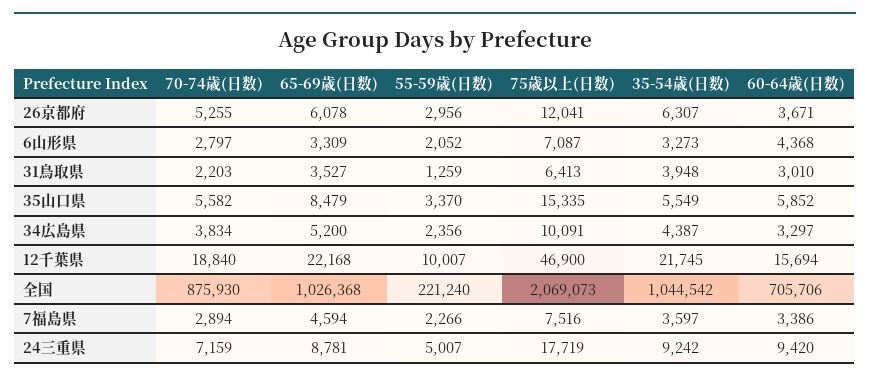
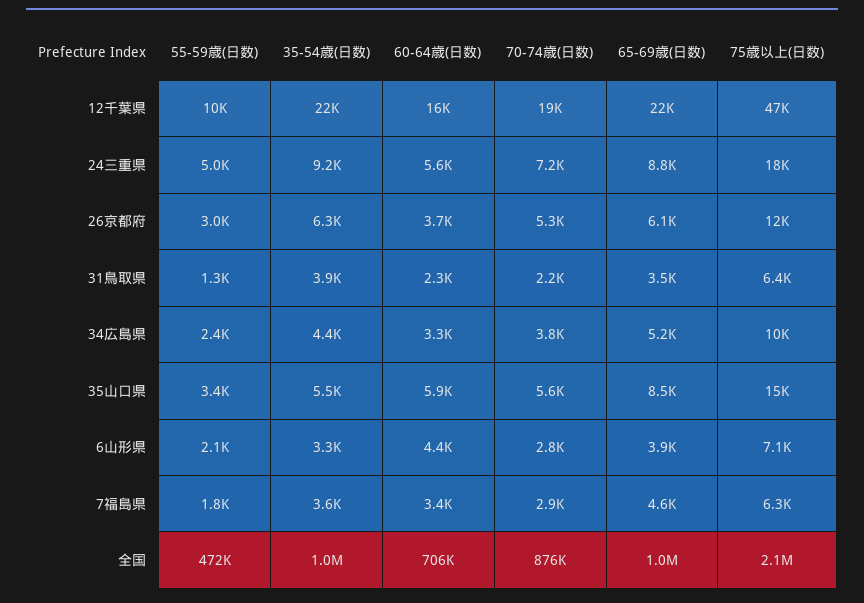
  {
    "70-74歳(日数)": {
      "26京都府": 5255,
      "6山形県": 2797,
      "31鳥取県": 2203,
      "35山口県": 5582,
      "34広島県": 3834,
      "12千葉県": 18840,
      "全国": 875930,
      "7福島県": 2894,
      "24三重県": 7159
    },
    "65-69歳(日数)": {
      "26京都府": 6078,
-     "6山形県": 3309,
+     "6山形県": 3900,
      "31鳥取県": 3527,
      "35山口県": 8479,
      "34広島県": 5200,
      "12千葉県": 22168,
      "全国": 1026368,
      "7福島県": 4594,
      "24三重県": 8781
    },
    "55-59歳(日数)": {
      "26京都府": 2956,
      "6山形県": 2052,
      "31鳥取県": 1259,
      "35山口県": 3370,
      "34広島県": 2356,
      "12千葉県": 10007,
-     "全国": 221240,
+     "全国": 472000,
-     "7福島県": 2266,
+     "7福島県": 1800,
      "24三重県": 5007
    },
    "75歳以上(日数)": {
      "26京都府": 12041,
      "6山形県": 7087,
      "31鳥取県": 6413,
      "35山口県": 15335,
      "34広島県": 10091,
      "12千葉県": 46900,
      "全国": 2069073,
-     "7福島県": 7516,
+     "7福島県": 6300,
      "24三重県": 17719
    },
    "35-54歳(日数)": {
      "26京都府": 6307,
      "6山形県": 3273,
      "31鳥取県": 3948,
      "35山口県": 5549,
      "34広島県": 4387,
      "12千葉県": 21745,
      "全国": 1044542,
      "7福島県": 3597,
      "24三重県": 9242
    },
    "60-64歳(日数)": {
      "26京都府": 3671,
      "6山形県": 4368,
-     "31鳥取県": 3010,
+     "31鳥取県": 2300,
      "35山口県": 5852,
      "34広島県": 3297,
      "12千葉県": 15694,
      "全国": 705706,
      "7福島県": 3386,
-     "24三重県": 9420
+     "24三重県": 5600
    }
  }

